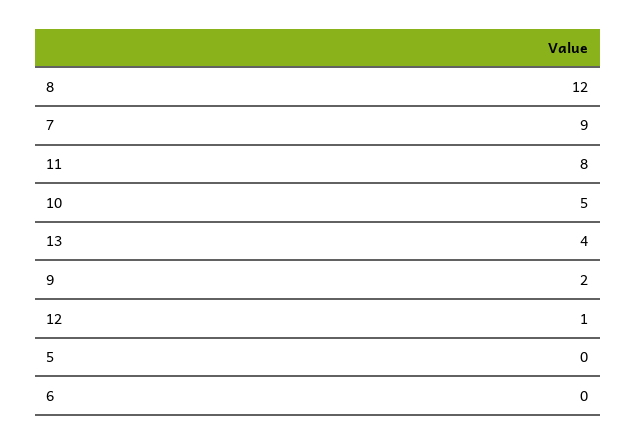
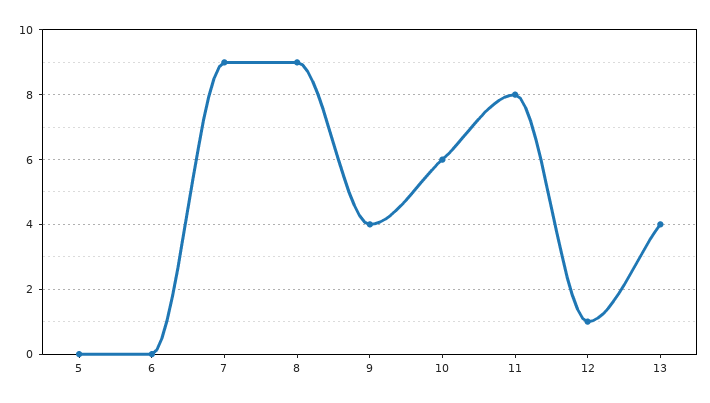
  {
-   "8": 12,
+   "8": 9,
    "7": 9,
    "11": 8,
-   "10": 5,
+   "10": 6,
    "13": 4,
-   "9": 2,
+   "9": 4,
    "12": 1,
    "5": 0,
    "6": 0
  }

